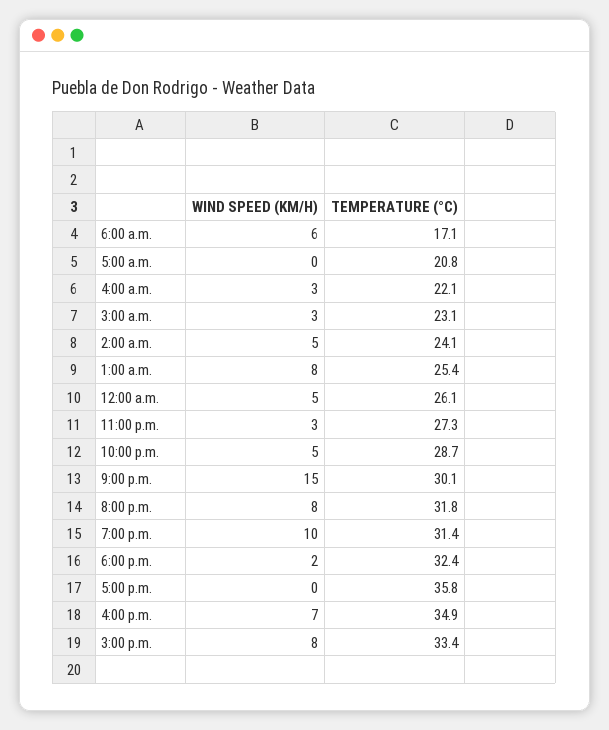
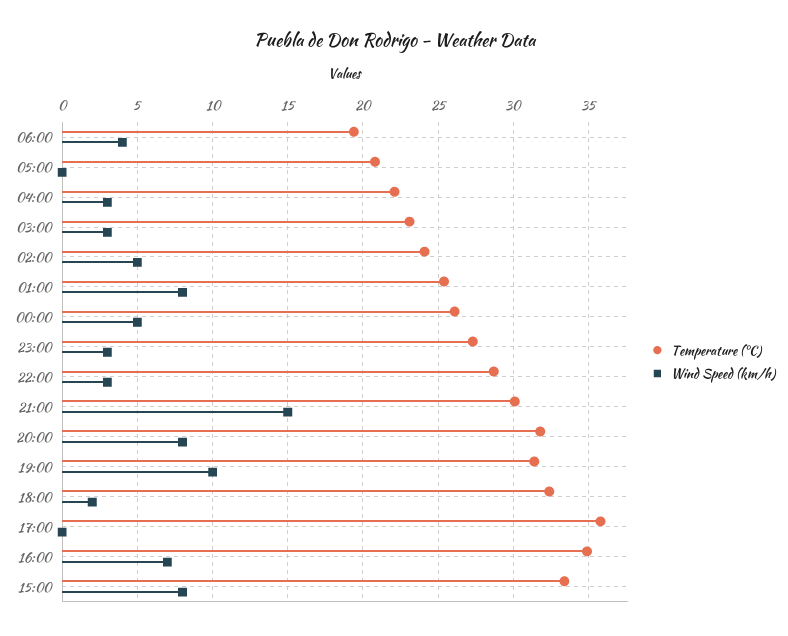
  {
    "WIND SPEED (KM/H)": {
-     "6:00 a.m.": 6,
+     "6:00 a.m.": 4,
      "5:00 a.m.": 0,
      "4:00 a.m.": 3,
      "3:00 a.m.": 3,
      "2:00 a.m.": 5,
      "1:00 a.m.": 8,
      "12:00 a.m.": 5,
      "11:00 p.m.": 3,
-     "10:00 p.m.": 5,
+     "10:00 p.m.": 3,
      "9:00 p.m.": 15,
      "8:00 p.m.": 8,
      "7:00 p.m.": 10,
      "6:00 p.m.": 2,
      "5:00 p.m.": 0,
      "4:00 p.m.": 7,
      "3:00 p.m.": 8
    },
    "TEMPERATURE (°C)": {
-     "6:00 a.m.": 17.1,
+     "6:00 a.m.": 19.5,
      "5:00 a.m.": 20.8,
      "4:00 a.m.": 22.1,
      "3:00 a.m.": 23.1,
      "2:00 a.m.": 24.1,
      "1:00 a.m.": 25.4,
      "12:00 a.m.": 26.1,
      "11:00 p.m.": 27.3,
      "10:00 p.m.": 28.7,
      "9:00 p.m.": 30.1,
      "8:00 p.m.": 31.8,
      "7:00 p.m.": 31.4,
      "6:00 p.m.": 32.4,
      "5:00 p.m.": 35.8,
      "4:00 p.m.": 34.9,
      "3:00 p.m.": 33.4
    }
  }

